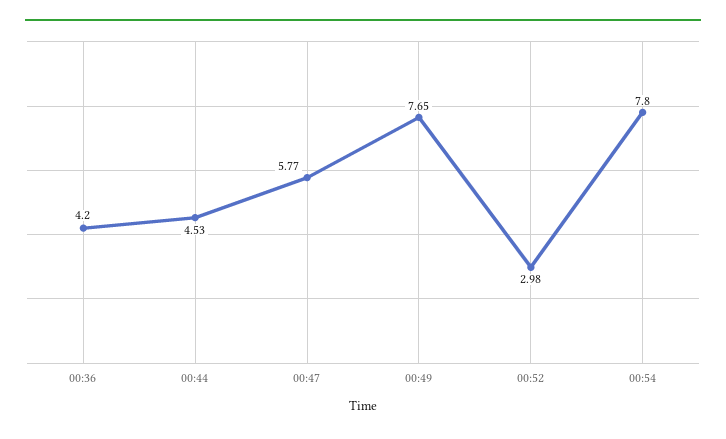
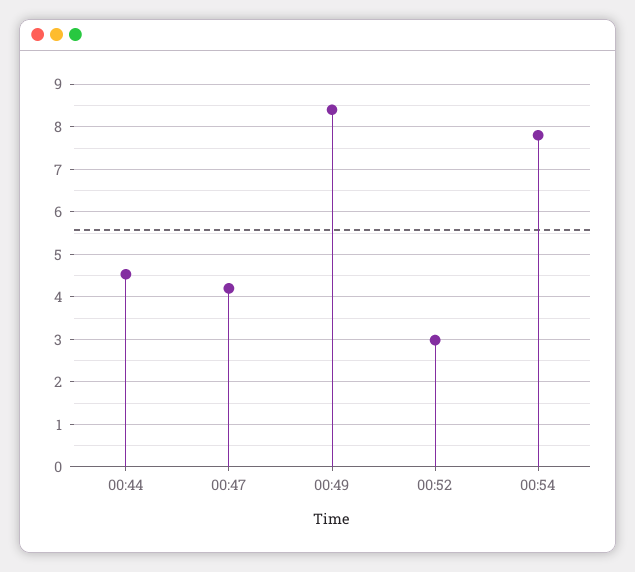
  {
-   "00:36": 4.2,
    "00:44": 4.53,
-   "00:47": 5.77,
+   "00:47": 4.2,
-   "00:49": 7.65,
+   "00:49": 8.4,
    "00:52": 2.98,
    "00:54": 7.8
  }

